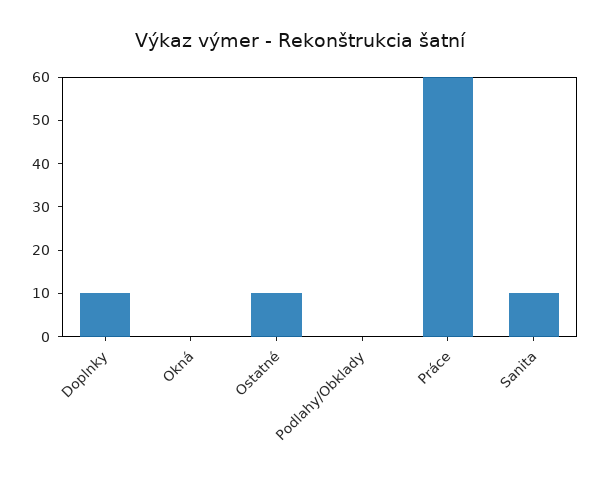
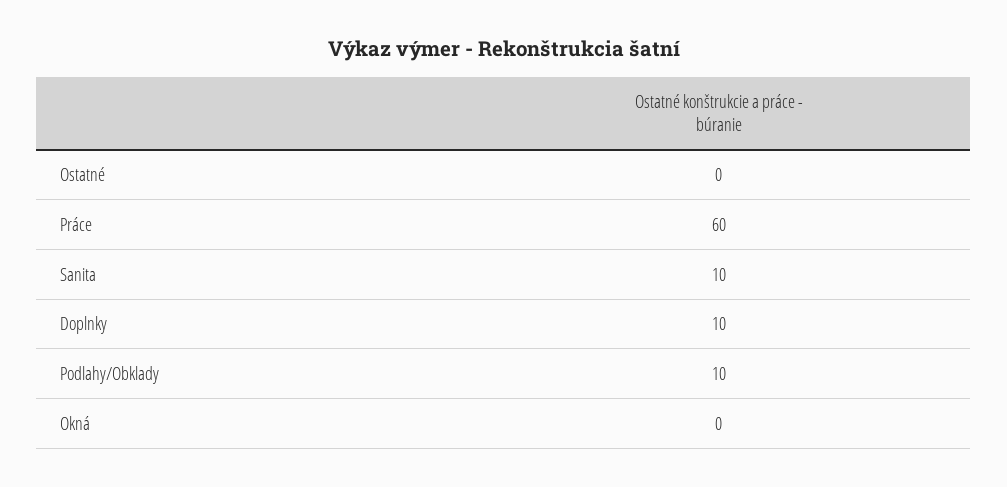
  {
    "Doplnky": 10,
    "Okná": 0,
-   "Ostatné": 10,
+   "Ostatné": 0,
-   "Podlahy/Obklady": 0,
+   "Podlahy/Obklady": 10,
    "Práce": 60,
    "Sanita": 10
  }

